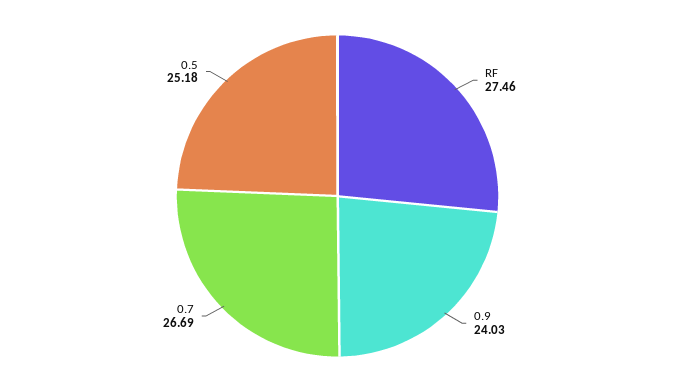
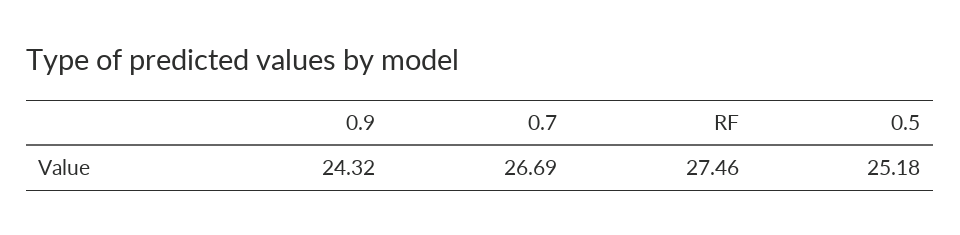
  {
    "RF": 27.46,
-   "0.9": 24.03,
+   "0.9": 24.32,
    "0.7": 26.69,
    "0.5": 25.18
  }

